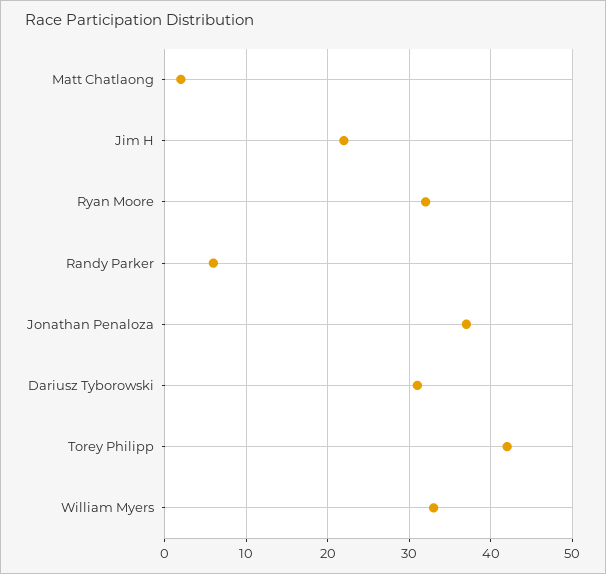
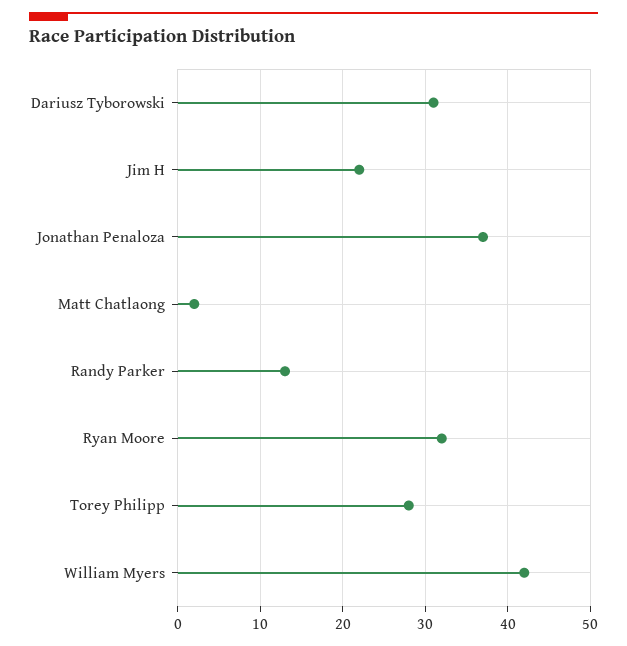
  {
    "Matt Chatlaong": 2,
    "Jim H": 22,
    "Ryan Moore": 32,
-   "Randy Parker": 6,
+   "Randy Parker": 13,
    "Jonathan Penaloza": 37,
    "Dariusz Tyborowski": 31,
-   "Torey Philipp": 42,
+   "Torey Philipp": 28,
-   "William Myers": 33
+   "William Myers": 42
  }

